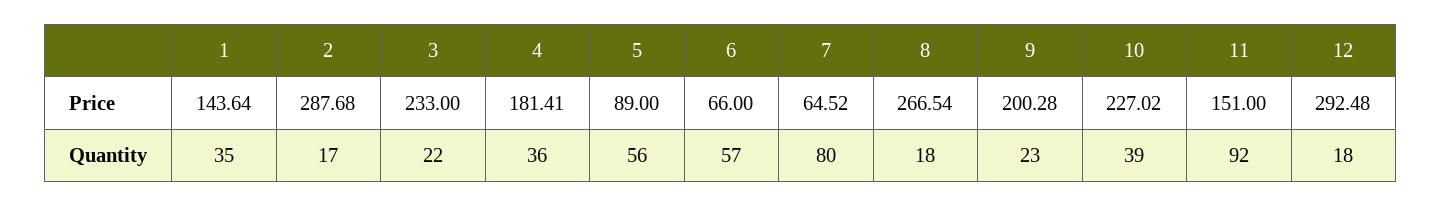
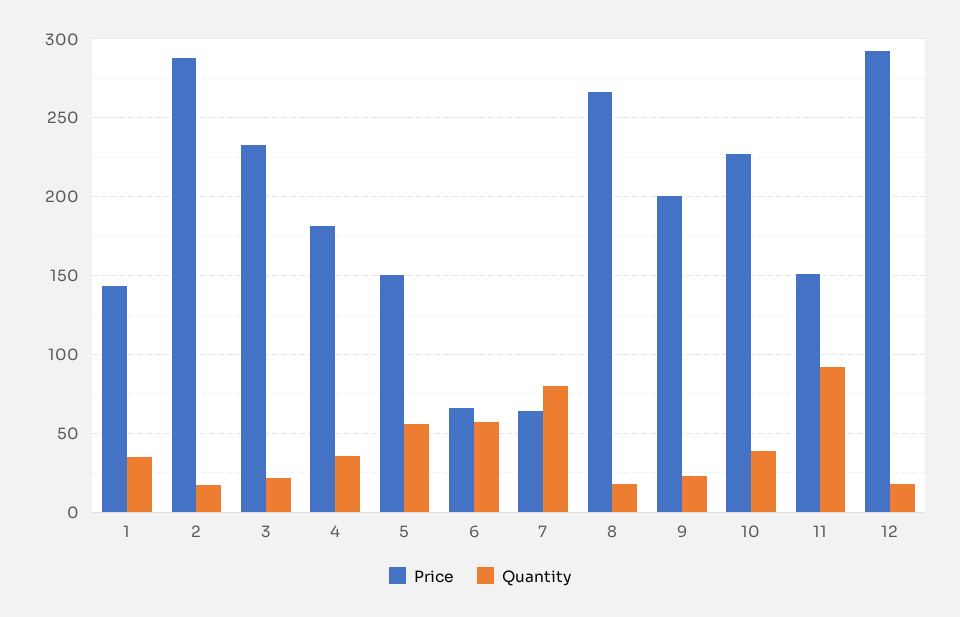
  {
    "Price": {
      "1": 143.64,
      "2": 287.68,
      "3": 233,
      "4": 181.41,
-     "5": 89,
+     "5": 150,
      "6": 66,
      "7": 64.52,
      "8": 266.54,
      "9": 200.28,
      "10": 227.02,
      "11": 151,
      "12": 292.48
    },
    "Quantity": {
      "1": 35,
      "2": 17,
      "3": 22,
      "4": 36,
      "5": 56,
      "6": 57,
      "7": 80,
      "8": 18,
      "9": 23,
      "10": 39,
      "11": 92,
      "12": 18
    }
  }

